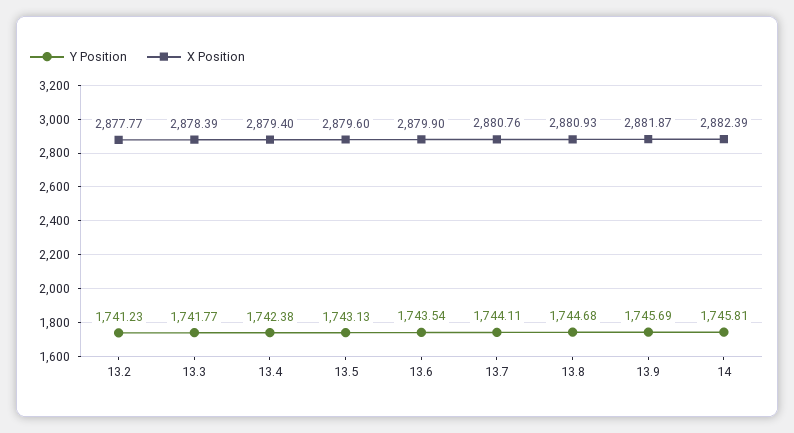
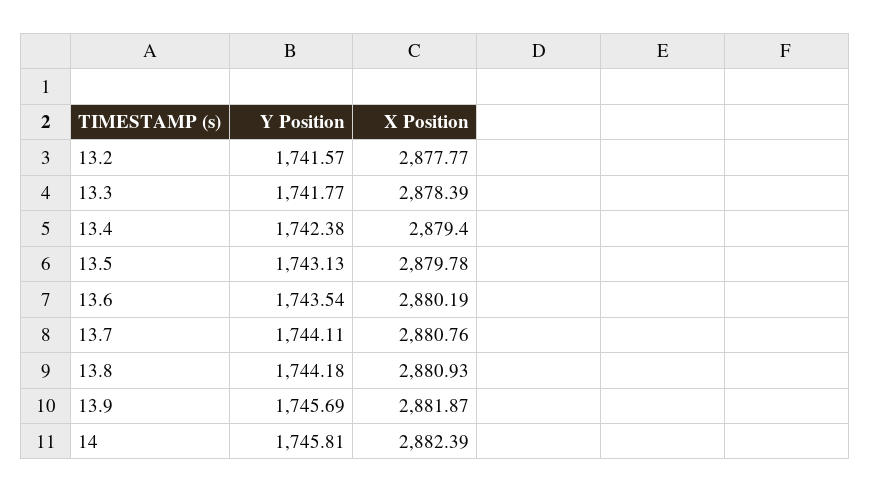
  {
    "Y Position": {
-     "13.2": 1741.23,
+     "13.2": 1741.57,
      "13.3": 1741.77,
      "13.4": 1742.38,
      "13.5": 1743.13,
      "13.6": 1743.54,
      "13.7": 1744.11,
-     "13.8": 1744.68,
+     "13.8": 1744.18,
      "13.9": 1745.69,
      "14": 1745.81
    },
    "X Position": {
      "13.2": 2877.77,
      "13.3": 2878.39,
      "13.4": 2879.4,
-     "13.5": 2879.6,
+     "13.5": 2879.78,
-     "13.6": 2879.9,
+     "13.6": 2880.19,
      "13.7": 2880.76,
      "13.8": 2880.93,
      "13.9": 2881.87,
      "14": 2882.39
    }
  }

